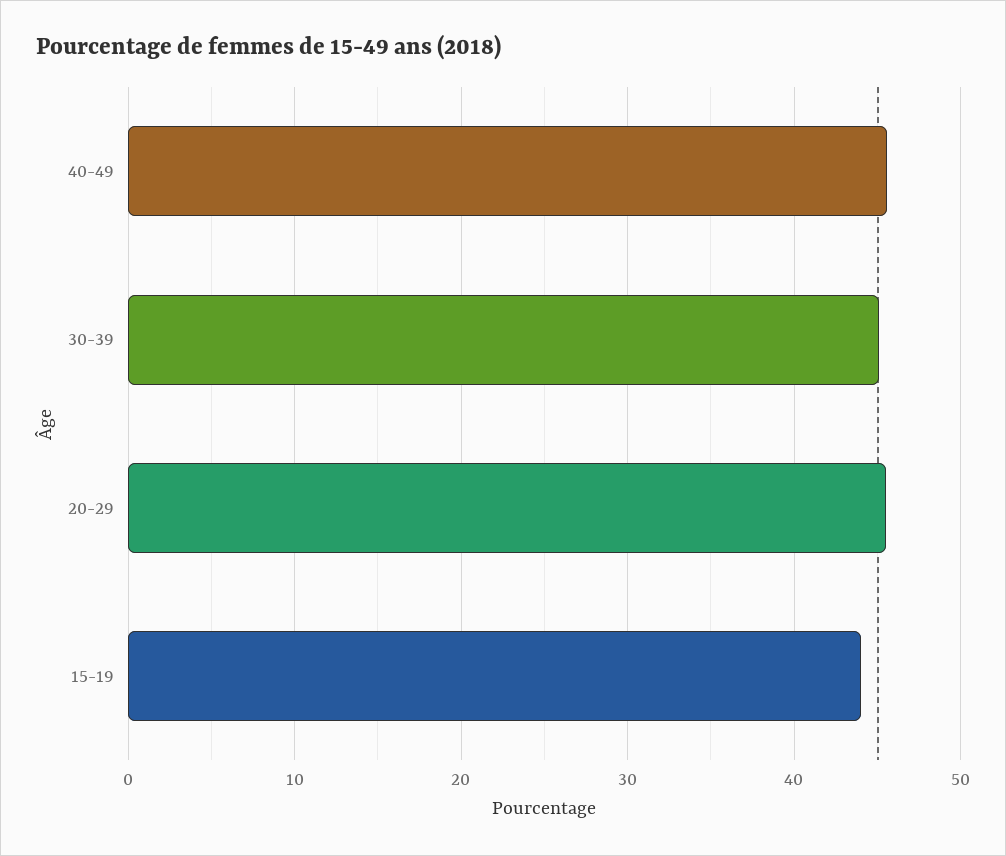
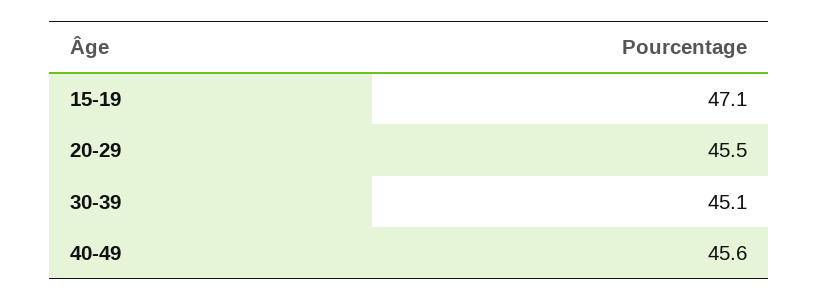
  {
    "40-49": 45.6,
    "30-39": 45.1,
    "20-29": 45.5,
-   "15-19": 44
+   "15-19": 47.1
  }

